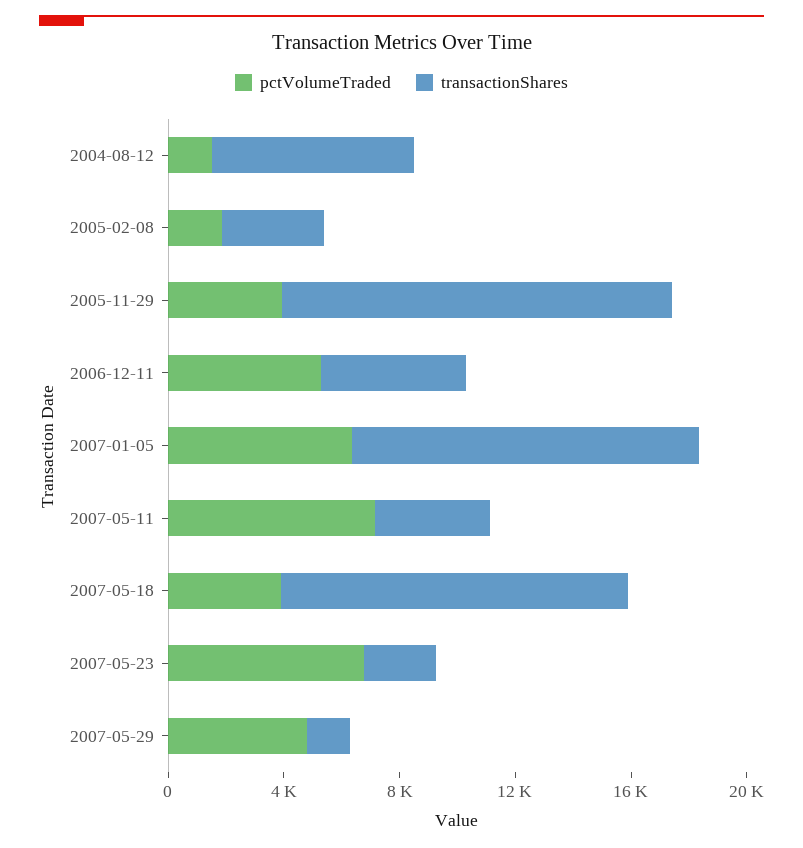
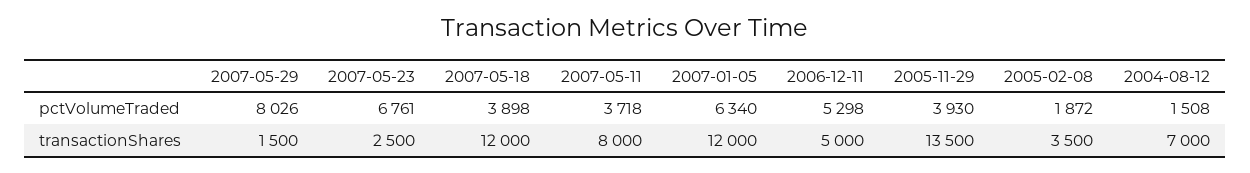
  {
    "pctVolumeTraded": {
      "2004-08-12": 1508,
      "2005-02-08": 1872,
      "2005-11-29": 3930,
      "2006-12-11": 5298,
      "2007-01-05": 6340,
-     "2007-05-11": 7000,
+     "2007-05-11": 3718,
      "2007-05-18": 3898,
      "2007-05-23": 6761,
-     "2007-05-29": 5000
+     "2007-05-29": 8026
    },
    "transactionShares": {
      "2004-08-12": 7000,
      "2005-02-08": 3500,
      "2005-11-29": 13500,
      "2006-12-11": 5000,
      "2007-01-05": 12000,
-     "2007-05-11": 4000,
+     "2007-05-11": 8000,
      "2007-05-18": 12000,
      "2007-05-23": 2500,
      "2007-05-29": 1500
    }
  }

